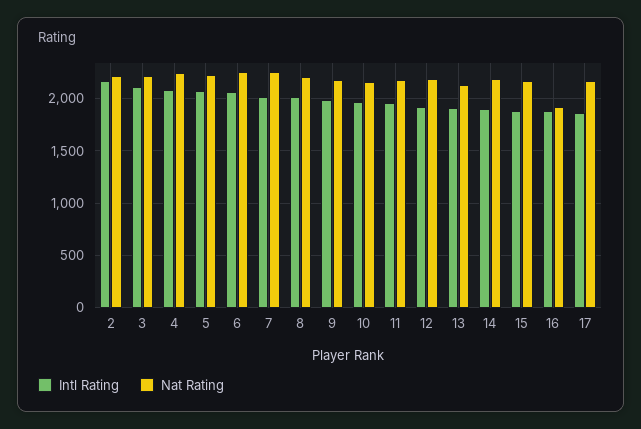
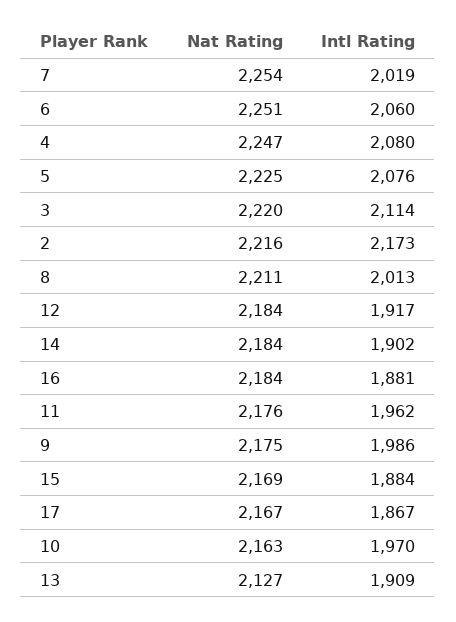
  {
    "Intl Rating": {
      "2": 2173,
      "3": 2114,
      "4": 2080,
      "5": 2076,
      "6": 2060,
      "7": 2019,
      "8": 2013,
      "9": 1986,
      "10": 1970,
      "11": 1962,
      "12": 1917,
      "13": 1909,
      "14": 1902,
      "15": 1884,
      "16": 1881,
      "17": 1867
    },
    "Nat Rating": {
      "2": 2216,
      "3": 2220,
      "4": 2247,
      "5": 2225,
      "6": 2251,
      "7": 2254,
      "8": 2211,
      "9": 2175,
      "10": 2163,
      "11": 2176,
      "12": 2184,
      "13": 2127,
      "14": 2184,
      "15": 2169,
-     "16": 1900,
+     "16": 2184,
      "17": 2167
    }
  }

